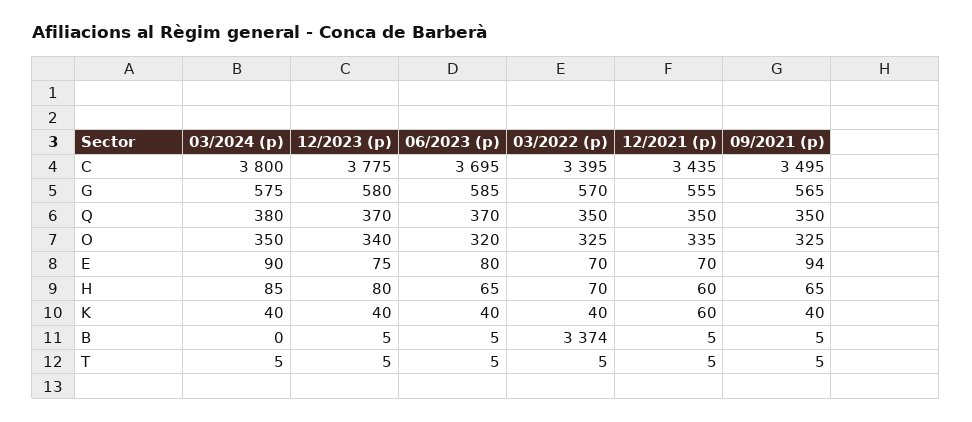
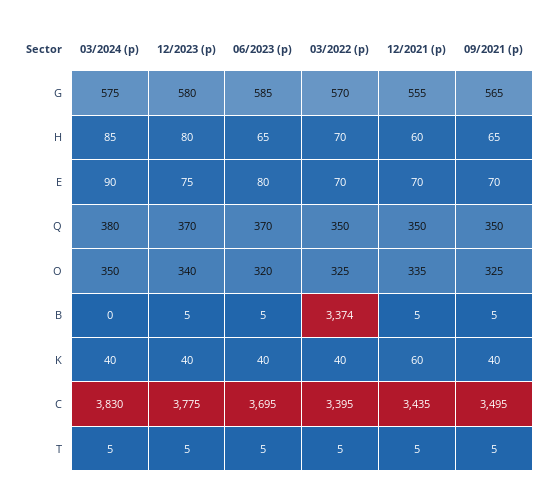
  {
    "03/2024 (p)": {
-     "C": 3800,
+     "C": 3830,
      "G": 575,
      "Q": 380,
      "O": 350,
      "E": 90,
      "H": 85,
      "K": 40,
      "B": 0,
      "T": 5
    },
    "12/2023 (p)": {
      "C": 3775,
      "G": 580,
      "Q": 370,
      "O": 340,
      "E": 75,
      "H": 80,
      "K": 40,
      "B": 5,
      "T": 5
    },
    "06/2023 (p)": {
      "C": 3695,
      "G": 585,
      "Q": 370,
      "O": 320,
      "E": 80,
      "H": 65,
      "K": 40,
      "B": 5,
      "T": 5
    },
    "03/2022 (p)": {
      "C": 3395,
      "G": 570,
      "Q": 350,
      "O": 325,
      "E": 70,
      "H": 70,
      "K": 40,
      "B": 3374,
      "T": 5
    },
    "12/2021 (p)": {
      "C": 3435,
      "G": 555,
      "Q": 350,
      "O": 335,
      "E": 70,
      "H": 60,
      "K": 60,
      "B": 5,
      "T": 5
    },
    "09/2021 (p)": {
      "C": 3495,
      "G": 565,
      "Q": 350,
      "O": 325,
-     "E": 94,
+     "E": 70,
      "H": 65,
      "K": 40,
      "B": 5,
      "T": 5
    }
  }

